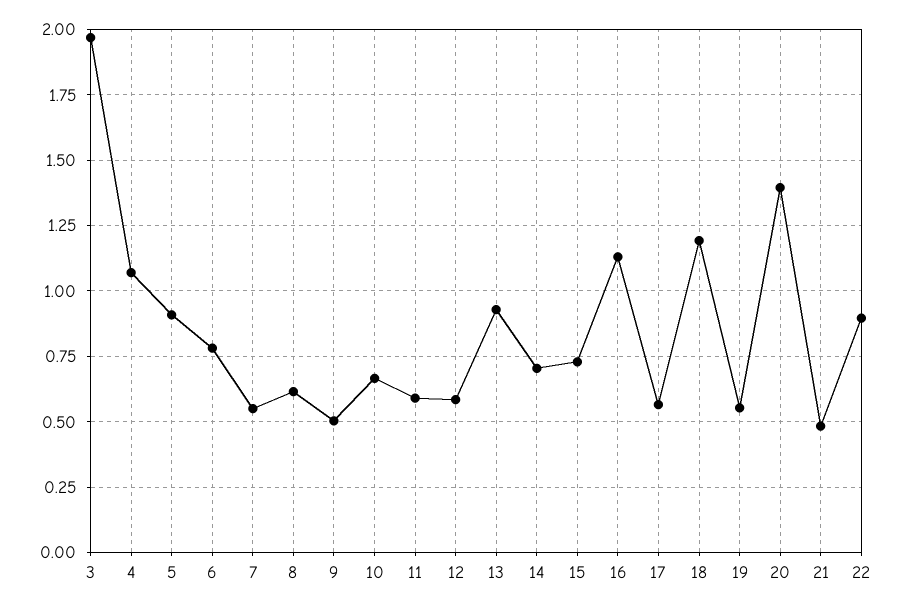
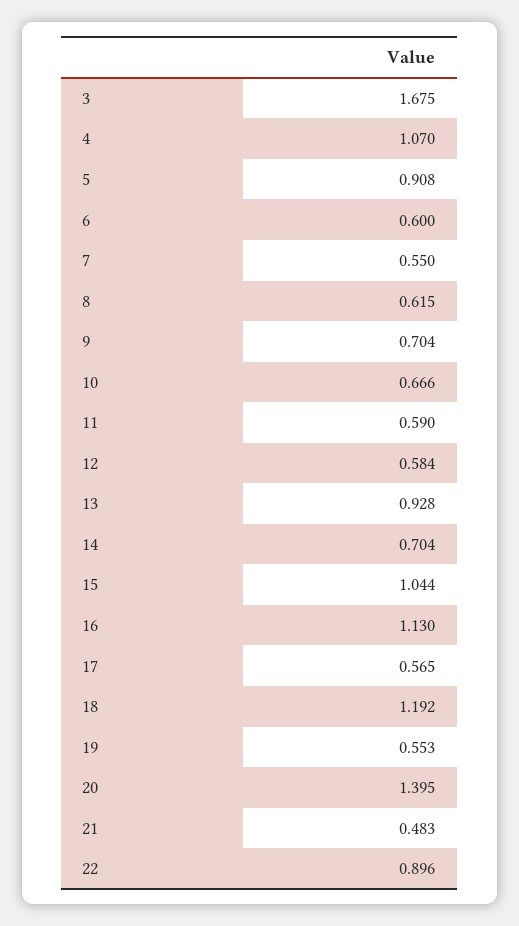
  {
-   "3": 1.975,
+   "3": 1.675,
    "4": 1.07,
    "5": 0.908,
-   "6": 0.775,
+   "6": 0.6,
    "7": 0.55,
    "8": 0.615,
-   "9": 0.5,
+   "9": 0.704,
    "10": 0.666,
    "11": 0.59,
    "12": 0.584,
    "13": 0.928,
    "14": 0.704,
-   "15": 0.725,
+   "15": 1.044,
    "16": 1.13,
    "17": 0.565,
    "18": 1.192,
    "19": 0.553,
    "20": 1.395,
    "21": 0.483,
    "22": 0.896
  }

